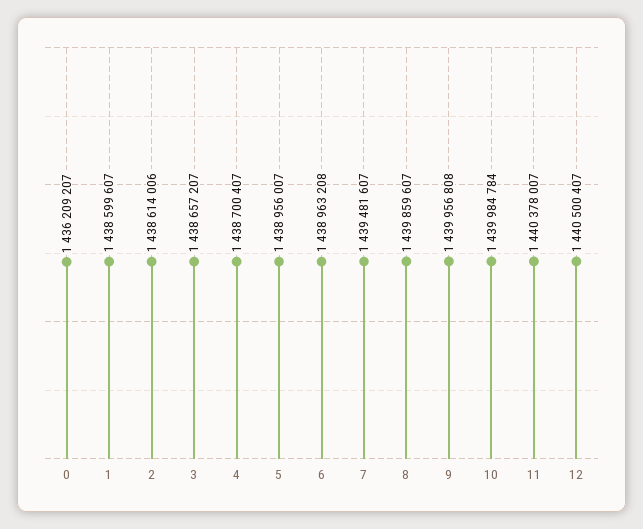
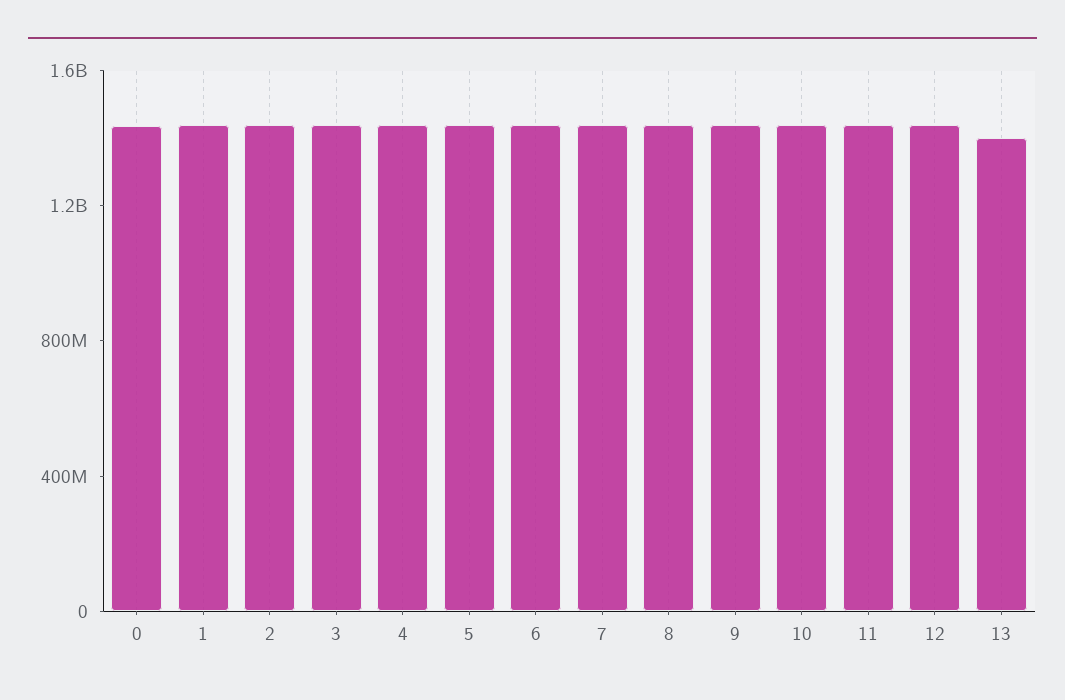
  {
    "0": 1436209207,
    "1": 1438599607,
    "2": 1438614006,
    "3": 1438657207,
    "4": 1438700407,
    "5": 1438956007,
    "6": 1438963208,
    "7": 1439481607,
    "8": 1439859607,
    "9": 1439956808,
    "10": 1439984784,
    "11": 1440378007,
-   "12": 1440500407
+   "12": 1440500407,
+   "13": 1400000000
  }

